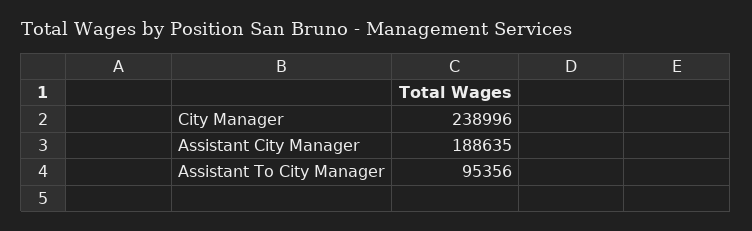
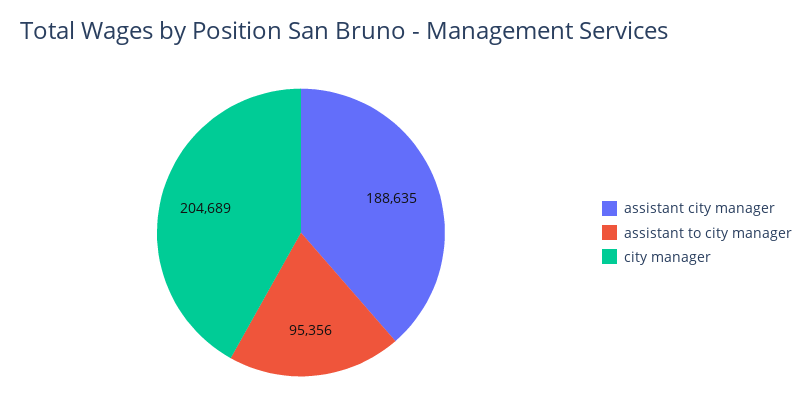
  {
-   "City Manager": 238996,
+   "City Manager": 204689,
    "Assistant City Manager": 188635,
    "Assistant To City Manager": 95356
  }

